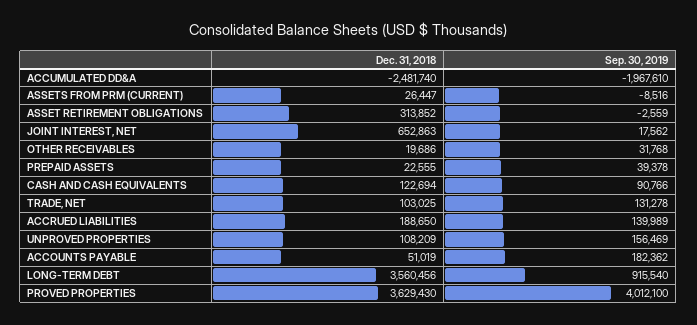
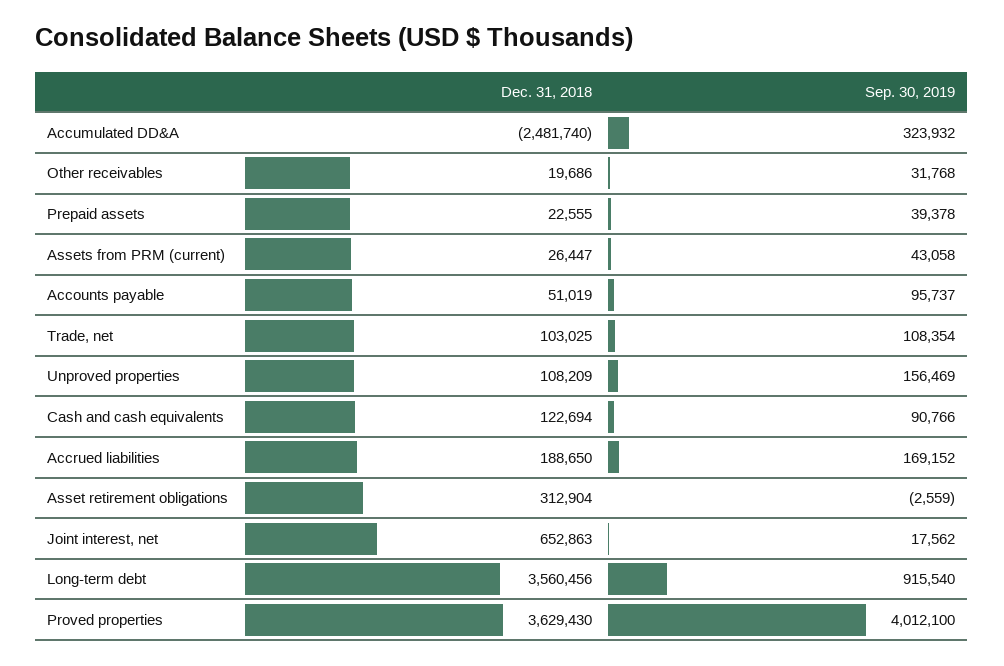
  {
    "Dec. 31, 2018": {
      "ACCUMULATED DD&A": -2481740,
      "ASSETS FROM PRM (CURRENT)": 26447,
-     "ASSET RETIREMENT OBLIGATIONS": 313852,
+     "ASSET RETIREMENT OBLIGATIONS": 312904,
      "JOINT INTEREST, NET": 652863,
      "OTHER RECEIVABLES": 19686,
      "PREPAID ASSETS": 22555,
      "CASH AND CASH EQUIVALENTS": 122694,
      "TRADE, NET": 103025,
      "ACCRUED LIABILITIES": 188650,
      "UNPROVED PROPERTIES": 108209,
      "ACCOUNTS PAYABLE": 51019,
      "LONG-TERM DEBT": 3560456,
      "PROVED PROPERTIES": 3629430
    },
    "Sep. 30, 2019": {
-     "ACCUMULATED DD&A": -1967610,
+     "ACCUMULATED DD&A": 323932,
-     "ASSETS FROM PRM (CURRENT)": -8516,
+     "ASSETS FROM PRM (CURRENT)": 43058,
      "ASSET RETIREMENT OBLIGATIONS": -2559,
      "JOINT INTEREST, NET": 17562,
      "OTHER RECEIVABLES": 31768,
      "PREPAID ASSETS": 39378,
      "CASH AND CASH EQUIVALENTS": 90766,
-     "TRADE, NET": 131278,
+     "TRADE, NET": 108354,
-     "ACCRUED LIABILITIES": 139989,
+     "ACCRUED LIABILITIES": 169152,
      "UNPROVED PROPERTIES": 156469,
-     "ACCOUNTS PAYABLE": 182362,
+     "ACCOUNTS PAYABLE": 95737,
      "LONG-TERM DEBT": 915540,
      "PROVED PROPERTIES": 4012100
    }
  }

